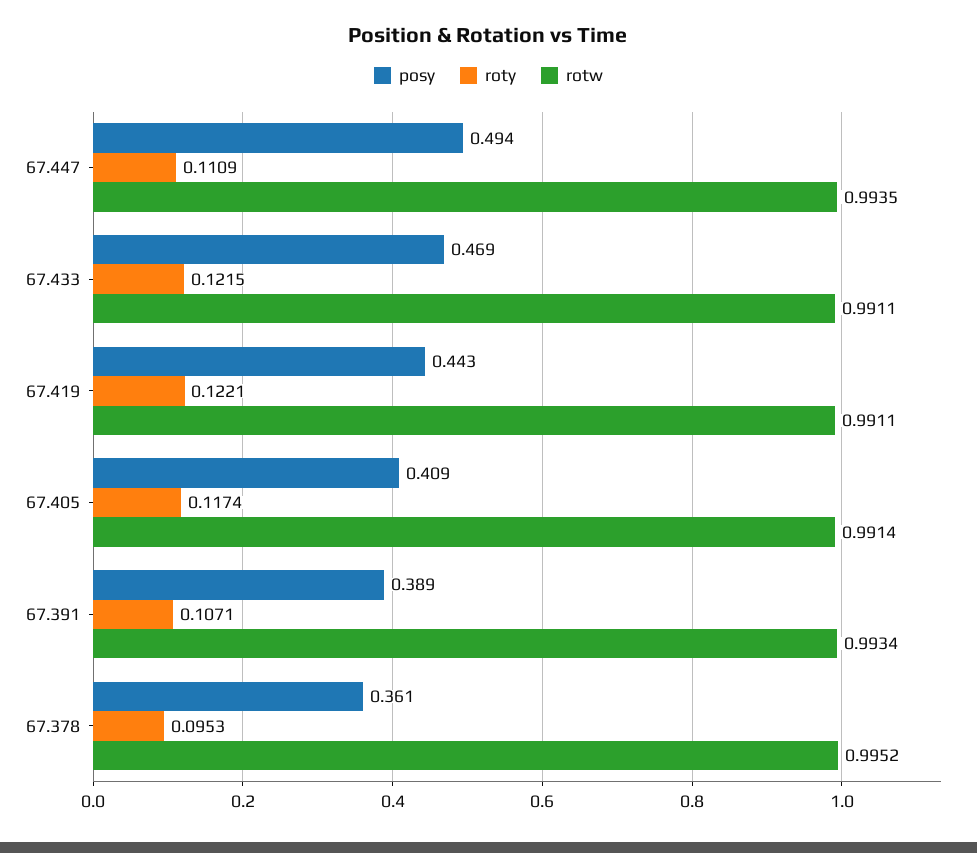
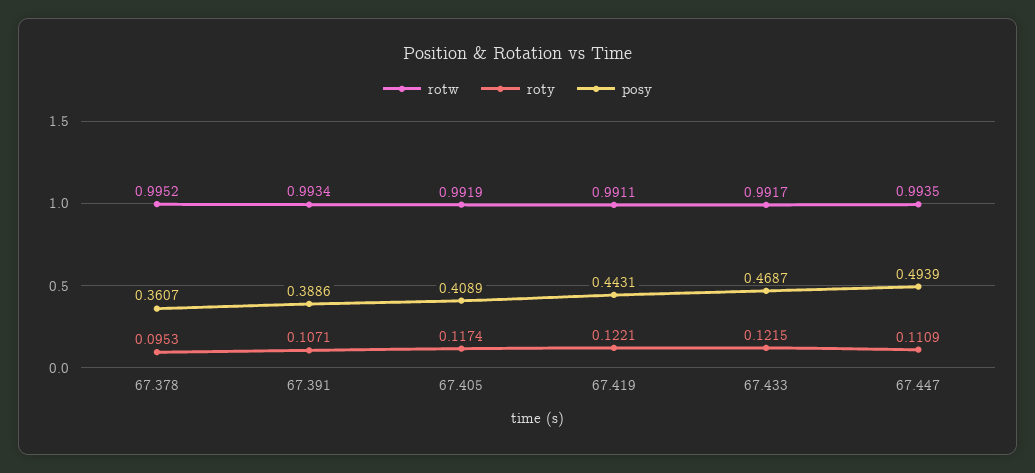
  {
    "posy": {
      "67.447": 0.4939,
      "67.433": 0.4687,
      "67.419": 0.4431,
      "67.405": 0.4089,
      "67.391": 0.3886,
      "67.378": 0.3607
    },
    "roty": {
      "67.447": 0.1109,
      "67.433": 0.1215,
      "67.419": 0.1221,
      "67.405": 0.1174,
      "67.391": 0.1071,
      "67.378": 0.0953
    },
    "rotw": {
      "67.447": 0.9935,
-     "67.433": 0.9911,
+     "67.433": 0.9917,
      "67.419": 0.9911,
-     "67.405": 0.9914,
+     "67.405": 0.9919,
      "67.391": 0.9934,
      "67.378": 0.9952
    }
  }

